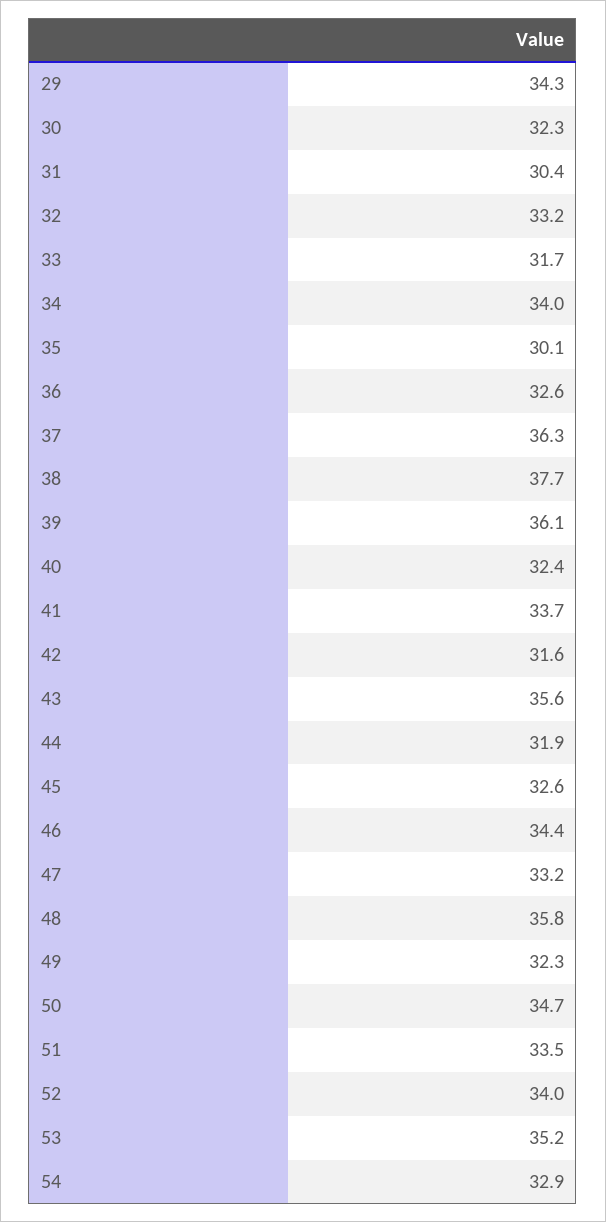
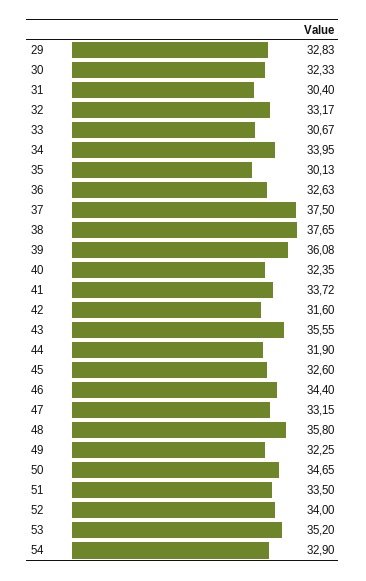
  {
-   "29": 34.3,
+   "29": 32.83,
    "30": 32.33,
    "31": 30.4,
    "32": 33.17,
-   "33": 31.7,
+   "33": 30.67,
    "34": 33.95,
    "35": 30.13,
    "36": 32.63,
-   "37": 36.3,
+   "37": 37.5,
    "38": 37.65,
    "39": 36.08,
    "40": 32.35,
    "41": 33.72,
    "42": 31.6,
    "43": 35.55,
    "44": 31.9,
    "45": 32.6,
    "46": 34.4,
    "47": 33.15,
    "48": 35.8,
    "49": 32.25,
    "50": 34.65,
    "51": 33.5,
    "52": 34,
    "53": 35.2,
    "54": 32.9
  }

